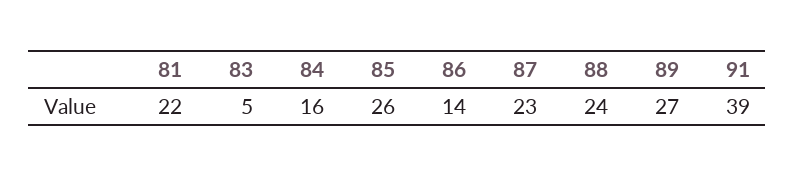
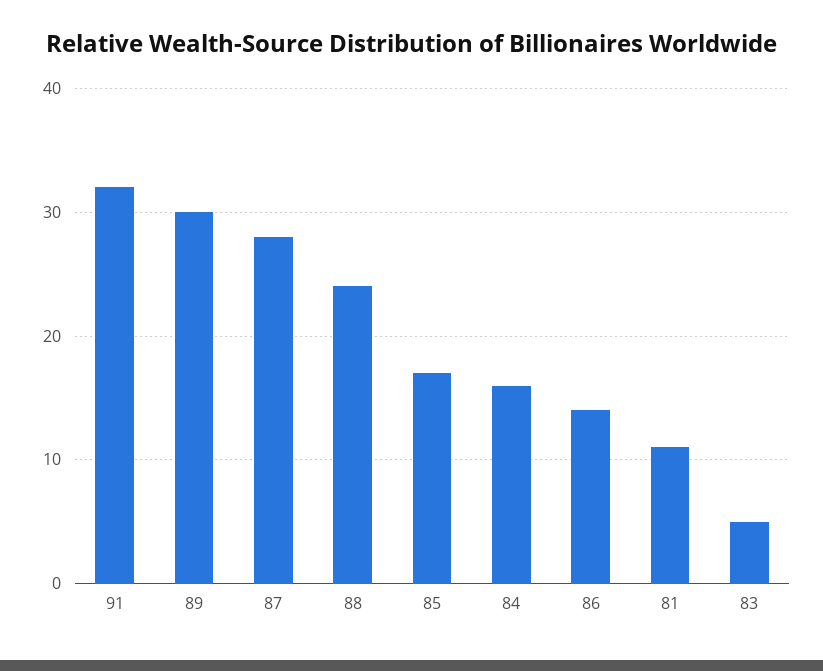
  {
-   "81": 22,
+   "81": 11,
    "83": 5,
    "84": 16,
-   "85": 26,
+   "85": 17,
    "86": 14,
-   "87": 23,
+   "87": 28,
    "88": 24,
-   "89": 27,
+   "89": 30,
-   "91": 39
+   "91": 32
  }

